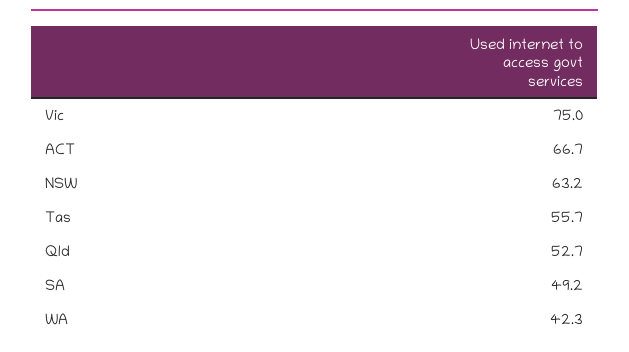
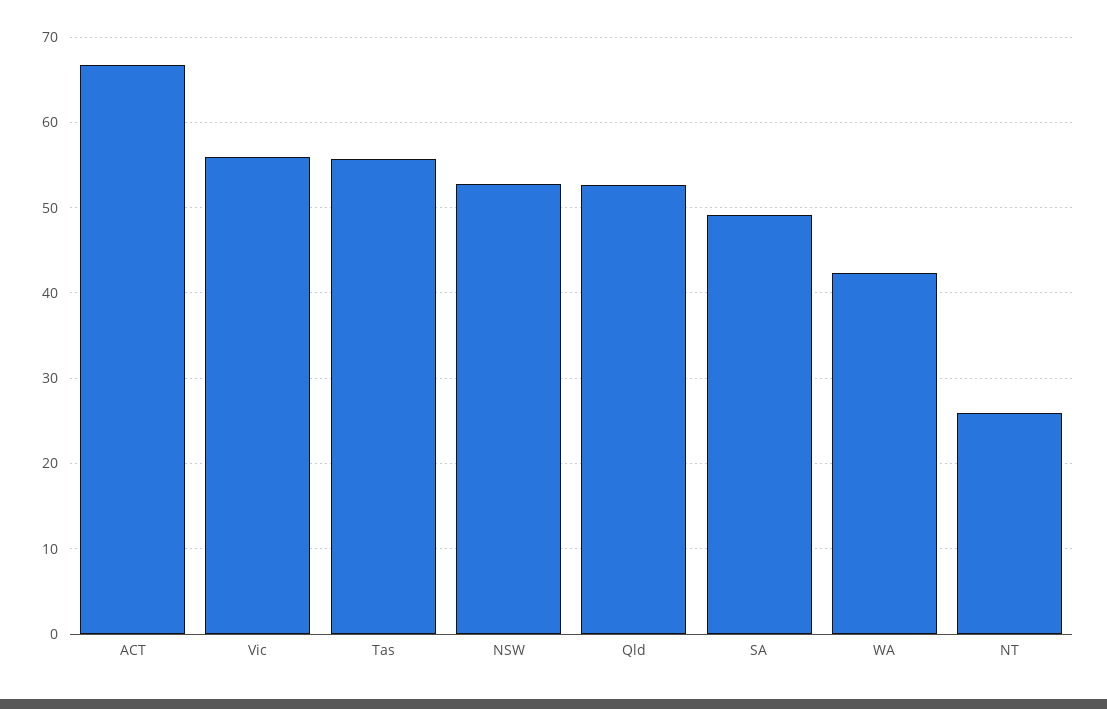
  {
-   "Vic": 75,
+   "Vic": 56,
    "ACT": 66.7,
-   "NSW": 63.2,
+   "NSW": 53,
    "Tas": 55.7,
    "Qld": 52.7,
    "SA": 49.2,
-   "WA": 42.3
+   "WA": 42.3,
+   "NT": 26
  }

